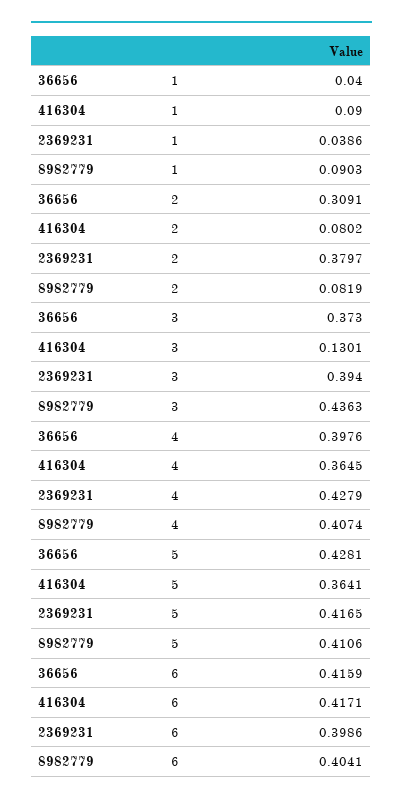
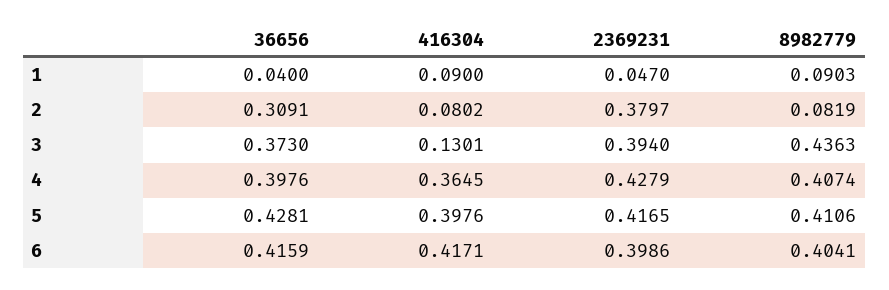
  {
    "36656": {
      "1": 0.04,
      "2": 0.3091,
      "3": 0.373,
      "4": 0.3976,
      "5": 0.4281,
      "6": 0.4159
    },
    "416304": {
      "1": 0.09,
      "2": 0.0802,
      "3": 0.1301,
      "4": 0.3645,
-     "5": 0.3641,
+     "5": 0.3976,
      "6": 0.4171
    },
    "2369231": {
-     "1": 0.0386,
+     "1": 0.047,
      "2": 0.3797,
      "3": 0.394,
      "4": 0.4279,
      "5": 0.4165,
      "6": 0.3986
    },
    "8982779": {
      "1": 0.0903,
      "2": 0.0819,
      "3": 0.4363,
      "4": 0.4074,
      "5": 0.4106,
      "6": 0.4041
    }
  }

